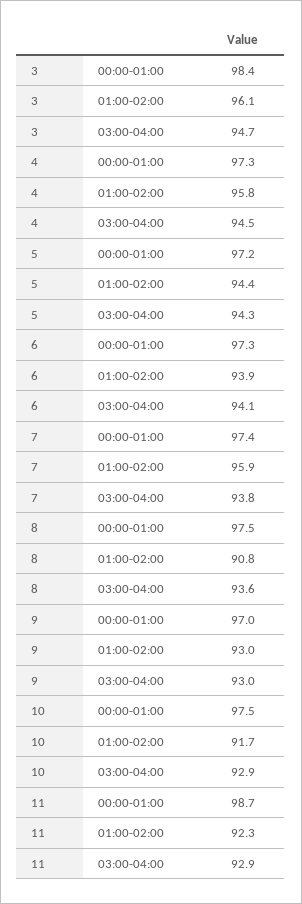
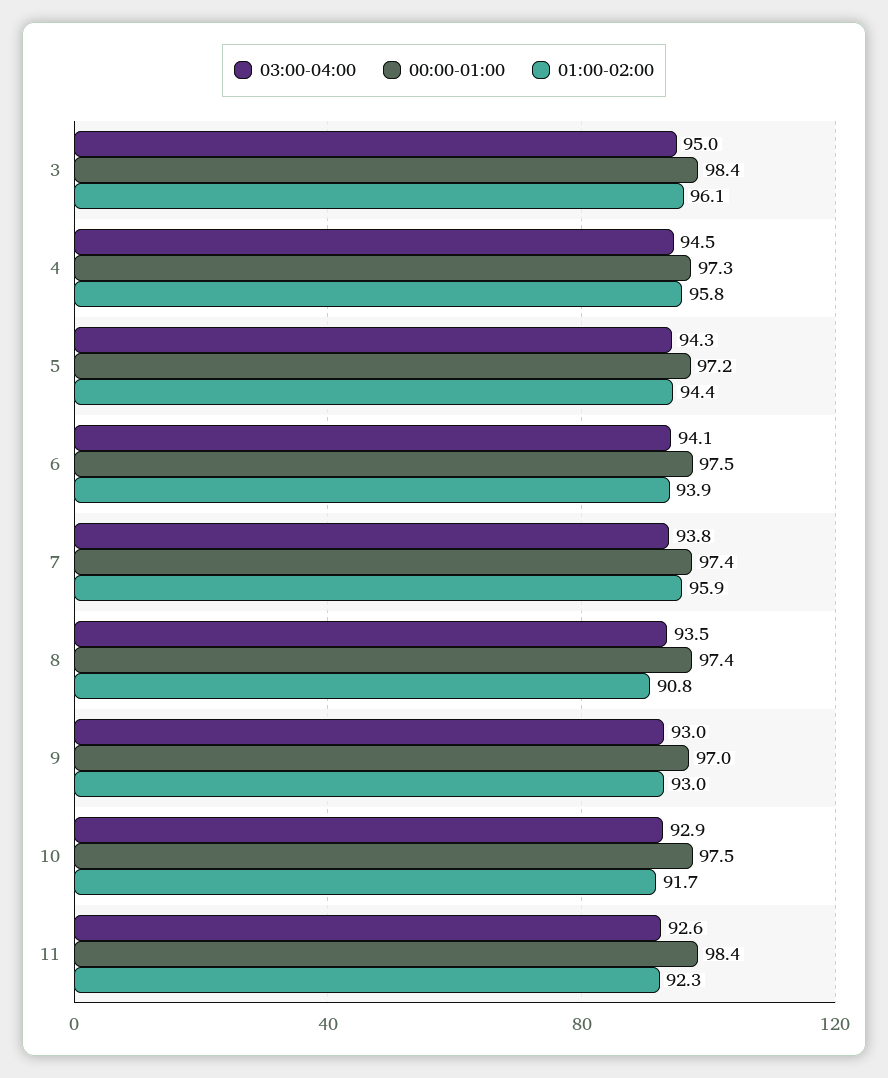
  {
    "00:00-01:00": {
      "3": 98.4,
      "4": 97.3,
      "5": 97.2,
-     "6": 97.3,
+     "6": 97.5,
      "7": 97.4,
-     "8": 97.5,
+     "8": 97.4,
      "9": 97,
      "10": 97.5,
-     "11": 98.7
+     "11": 98.4
    },
    "01:00-02:00": {
      "3": 96.1,
      "4": 95.8,
      "5": 94.4,
      "6": 93.9,
      "7": 95.9,
      "8": 90.8,
      "9": 93,
      "10": 91.7,
      "11": 92.3
    },
    "03:00-04:00": {
-     "3": 94.7,
+     "3": 95,
      "4": 94.5,
      "5": 94.3,
      "6": 94.1,
      "7": 93.8,
-     "8": 93.6,
+     "8": 93.5,
      "9": 93,
      "10": 92.9,
-     "11": 92.9
+     "11": 92.6
    }
  }

